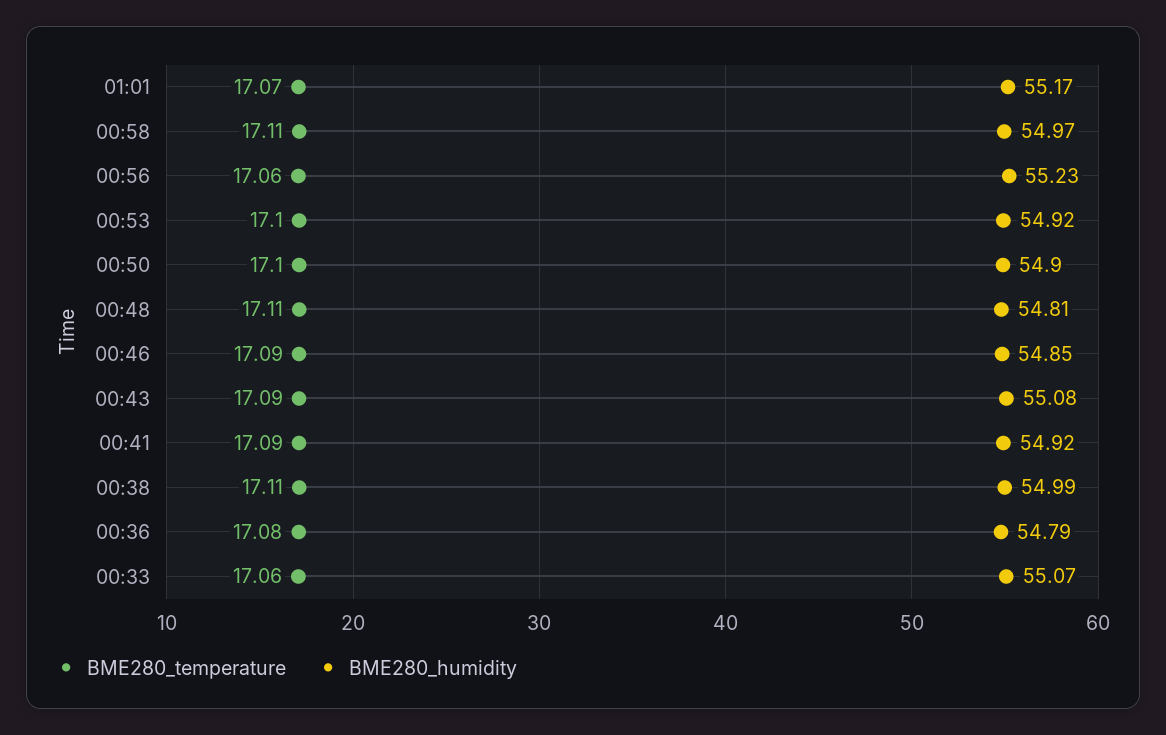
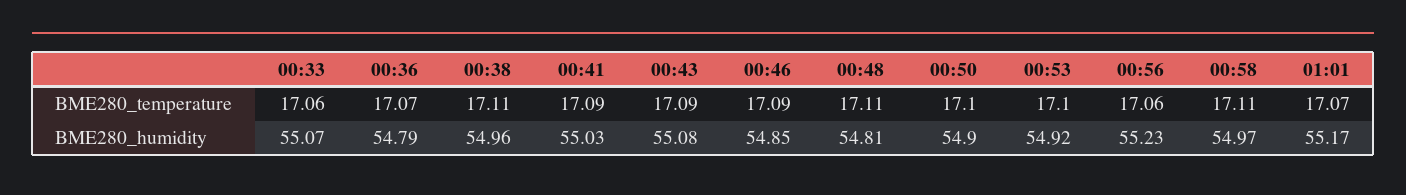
  {
    "BME280_temperature": {
      "01:01": 17.07,
      "00:58": 17.11,
      "00:56": 17.06,
      "00:53": 17.1,
      "00:50": 17.1,
      "00:48": 17.11,
      "00:46": 17.09,
      "00:43": 17.09,
      "00:41": 17.09,
      "00:38": 17.11,
-     "00:36": 17.08,
+     "00:36": 17.07,
      "00:33": 17.06
    },
    "BME280_humidity": {
      "01:01": 55.17,
      "00:58": 54.97,
      "00:56": 55.23,
      "00:53": 54.92,
      "00:50": 54.9,
      "00:48": 54.81,
      "00:46": 54.85,
      "00:43": 55.08,
-     "00:41": 54.92,
+     "00:41": 55.03,
-     "00:38": 54.99,
+     "00:38": 54.96,
      "00:36": 54.79,
      "00:33": 55.07
    }
  }

